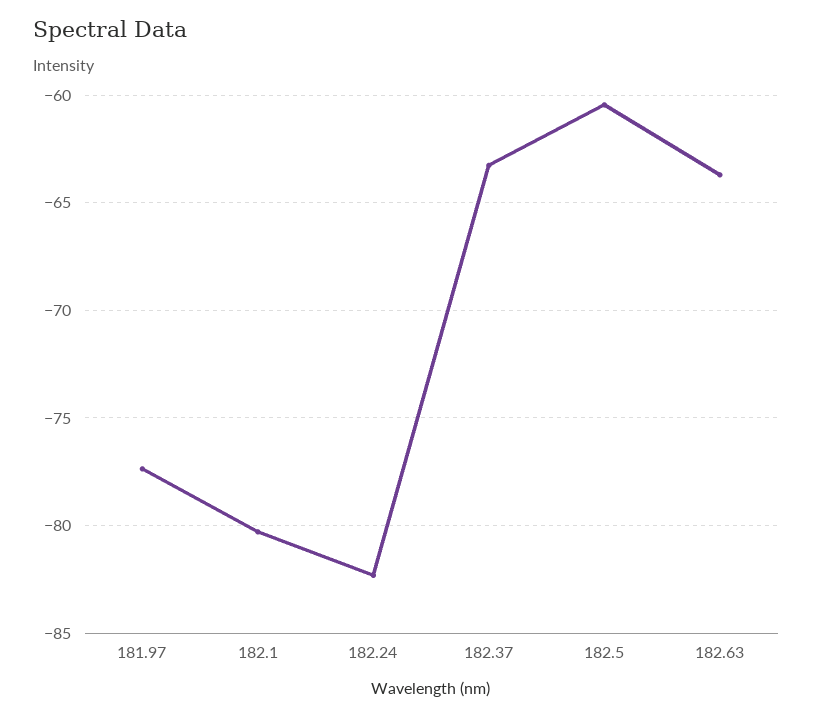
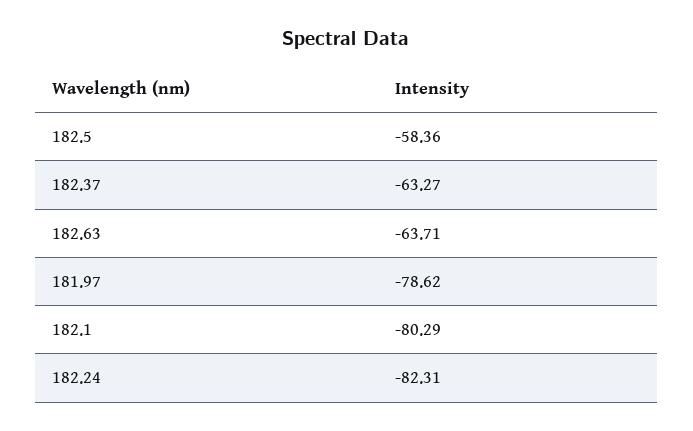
  {
-   "181.97": -77.5,
+   "181.97": -78.62,
    "182.1": -80.29,
    "182.24": -82.31,
    "182.37": -63.27,
-   "182.5": -60.5,
+   "182.5": -58.36,
    "182.63": -63.71
  }

